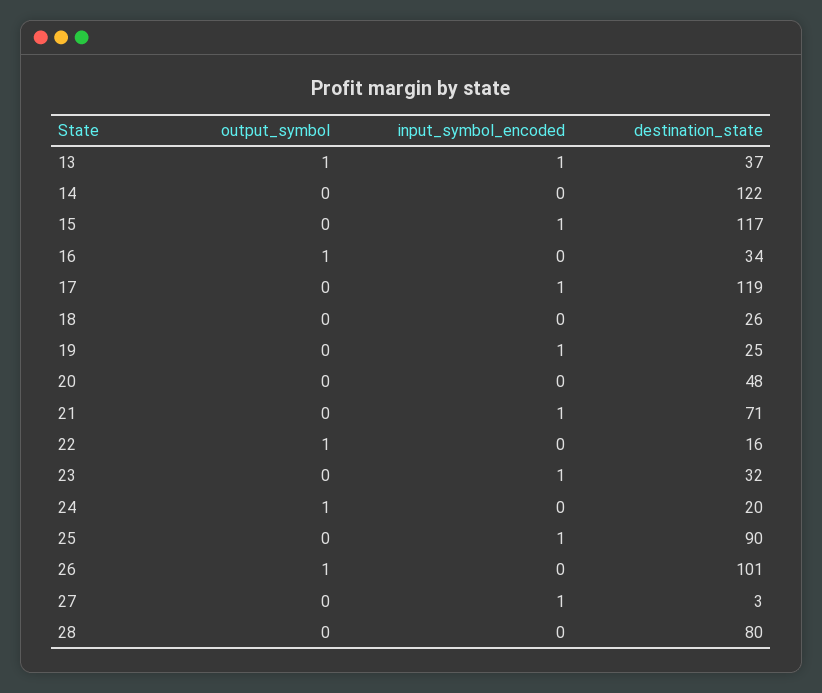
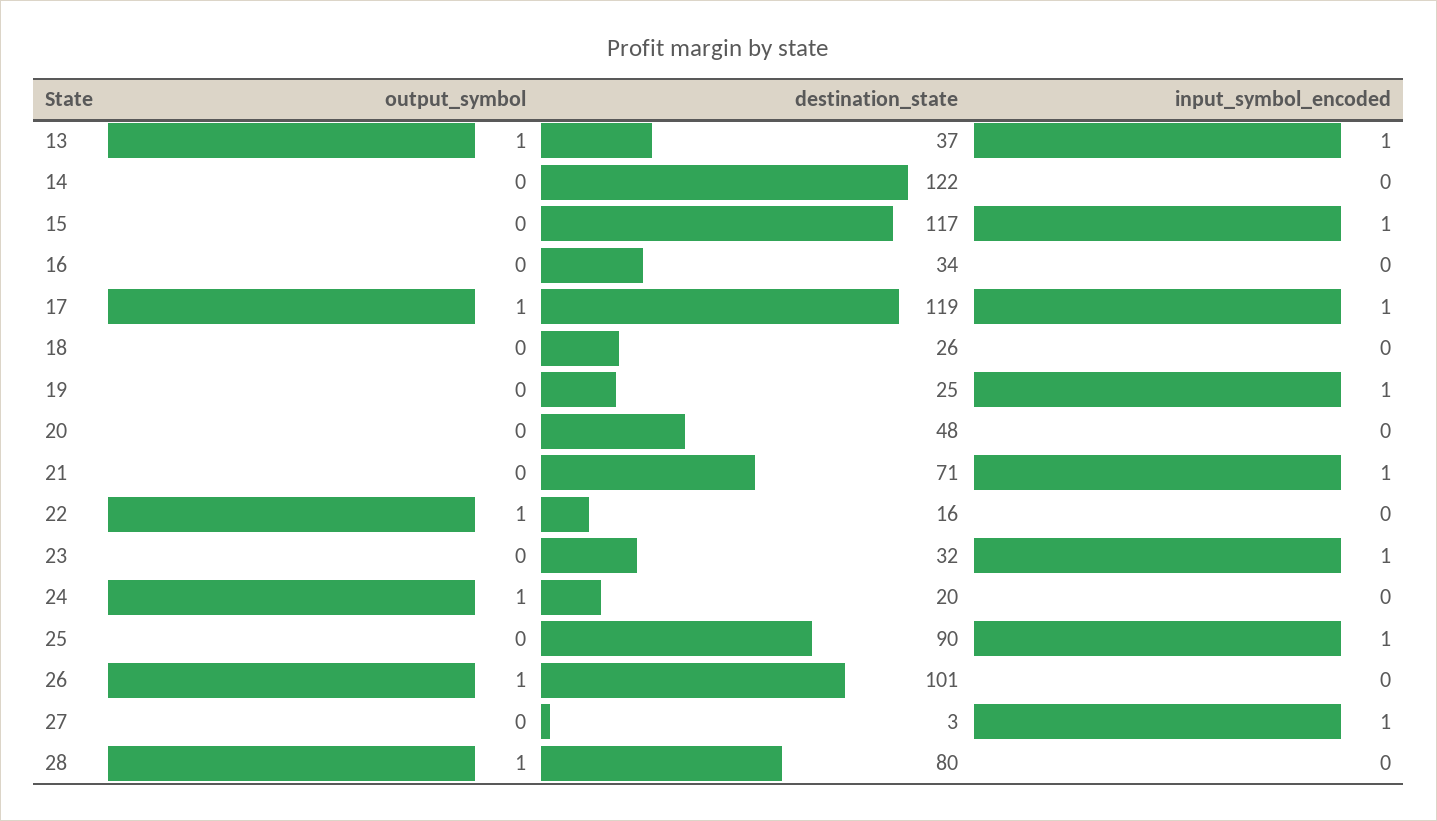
  {
    "output_symbol": {
      "13": 1,
      "14": 0,
      "15": 0,
-     "16": 1,
+     "16": 0,
-     "17": 0,
+     "17": 1,
      "18": 0,
      "19": 0,
      "20": 0,
      "21": 0,
      "22": 1,
      "23": 0,
      "24": 1,
      "25": 0,
      "26": 1,
      "27": 0,
-     "28": 0
+     "28": 1
    },
    "input_symbol_encoded": {
      "13": 1,
      "14": 0,
      "15": 1,
      "16": 0,
      "17": 1,
      "18": 0,
      "19": 1,
      "20": 0,
      "21": 1,
      "22": 0,
      "23": 1,
      "24": 0,
      "25": 1,
      "26": 0,
      "27": 1,
      "28": 0
    },
    "destination_state": {
      "13": 37,
      "14": 122,
      "15": 117,
      "16": 34,
      "17": 119,
      "18": 26,
      "19": 25,
      "20": 48,
      "21": 71,
      "22": 16,
      "23": 32,
      "24": 20,
      "25": 90,
      "26": 101,
      "27": 3,
      "28": 80
    }
  }

